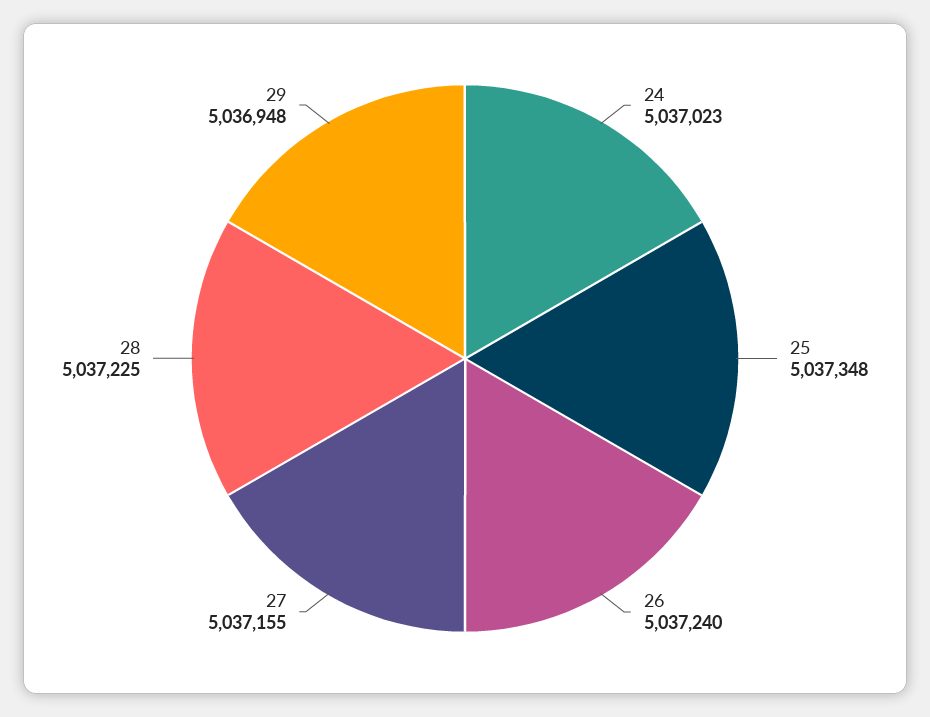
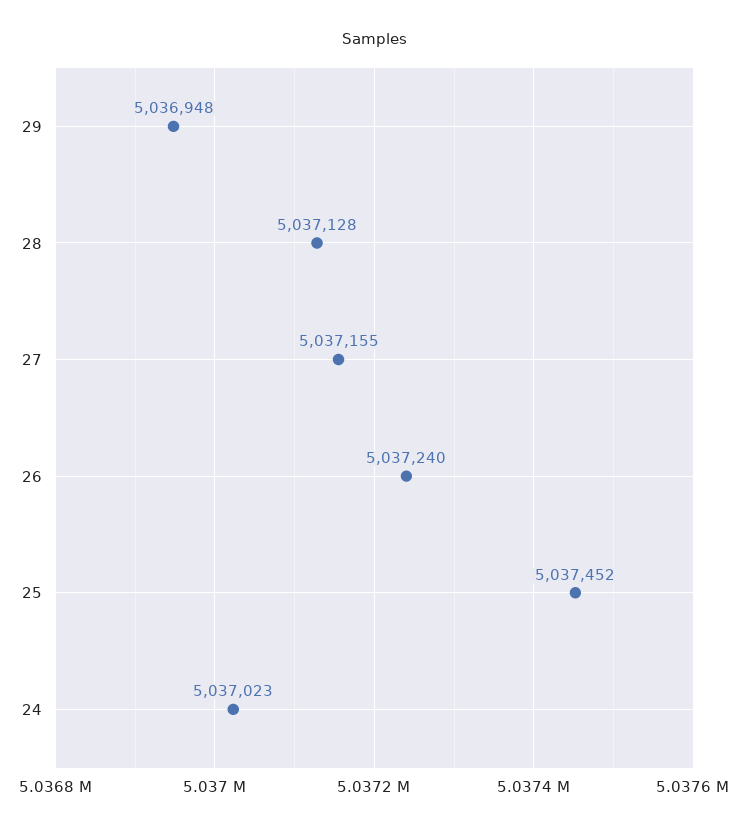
  {
    "24": 5037023,
-   "25": 5037348,
+   "25": 5037452,
    "26": 5037240,
    "27": 5037155,
-   "28": 5037225,
+   "28": 5037128,
    "29": 5036948
  }

